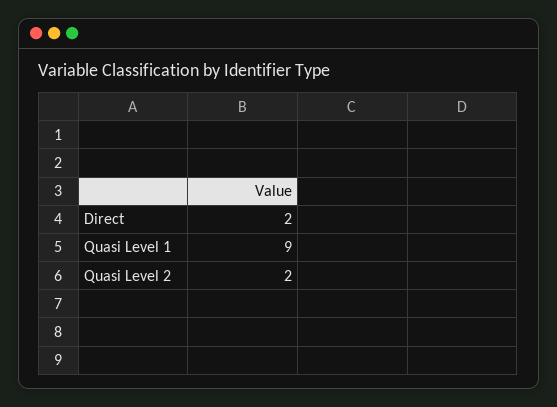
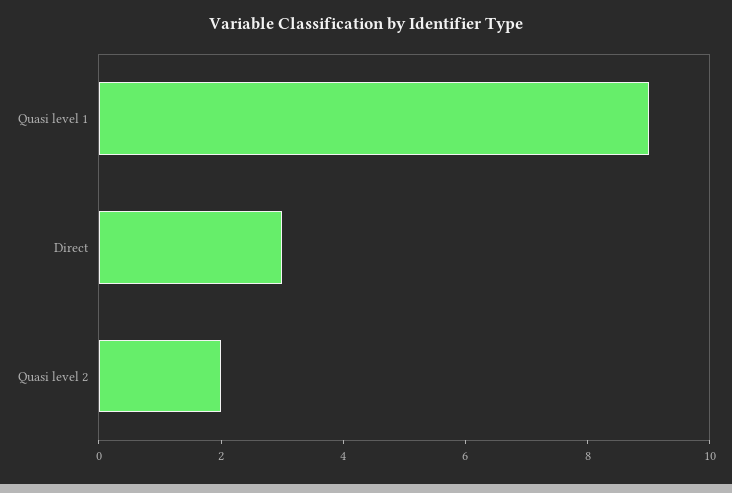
  {
-   "Direct": 2,
+   "Direct": 3,
    "Quasi Level 1": 9,
    "Quasi Level 2": 2
  }

